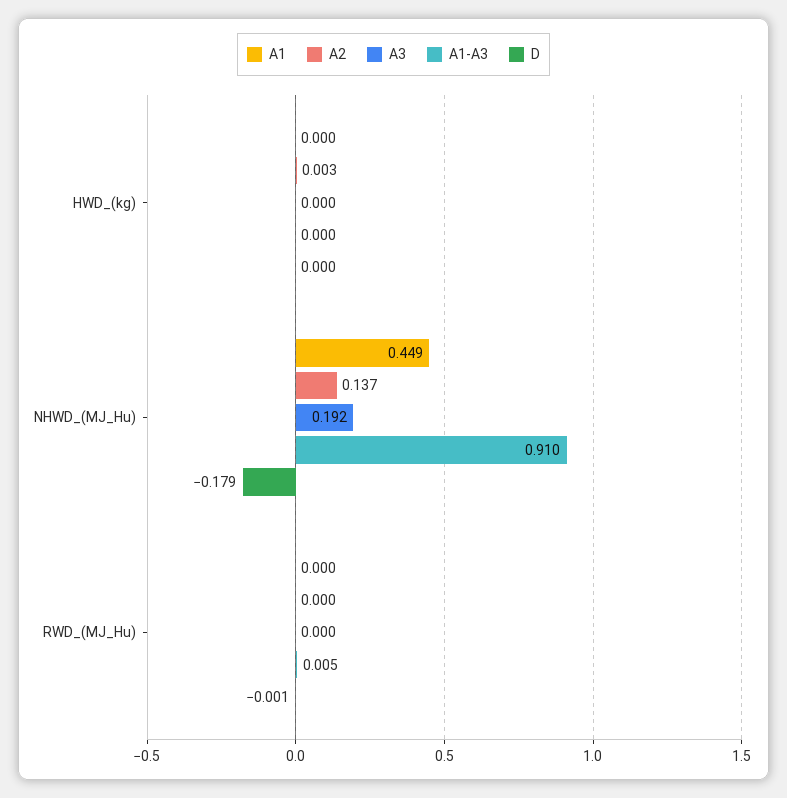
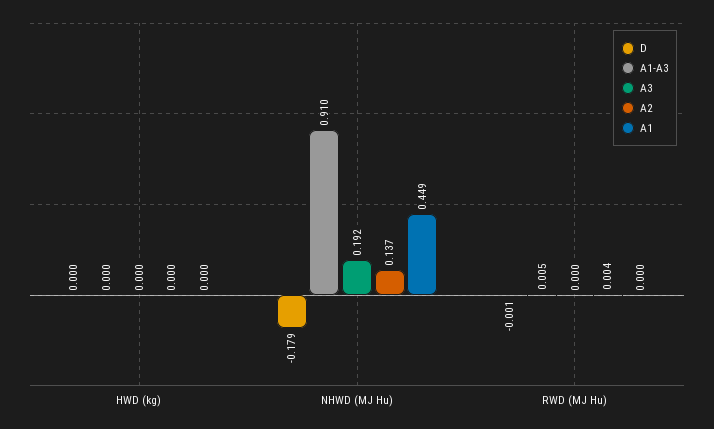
  {
    "A1": {
      "HWD_(kg)": 0,
      "NHWD_(MJ_Hu)": 0.449,
      "RWD_(MJ_Hu)": 0
    },
    "A2": {
-     "HWD_(kg)": 0.003,
+     "HWD_(kg)": 0,
      "NHWD_(MJ_Hu)": 0.137,
-     "RWD_(MJ_Hu)": 0
+     "RWD_(MJ_Hu)": 0.004
    },
    "A3": {
      "HWD_(kg)": 0,
      "NHWD_(MJ_Hu)": 0.192,
      "RWD_(MJ_Hu)": 0
    },
    "A1-A3": {
      "HWD_(kg)": 0,
      "NHWD_(MJ_Hu)": 0.91,
      "RWD_(MJ_Hu)": 0.005
    },
    "D": {
      "HWD_(kg)": 0,
      "NHWD_(MJ_Hu)": -0.179,
      "RWD_(MJ_Hu)": -0.001
    }
  }

